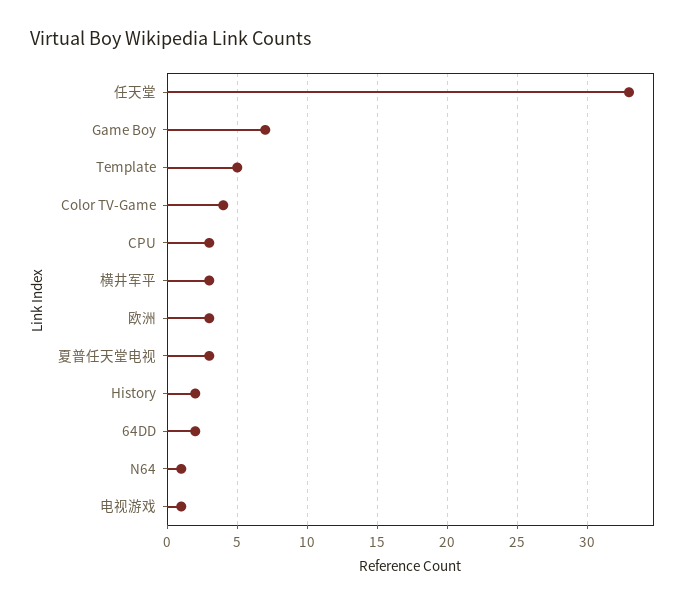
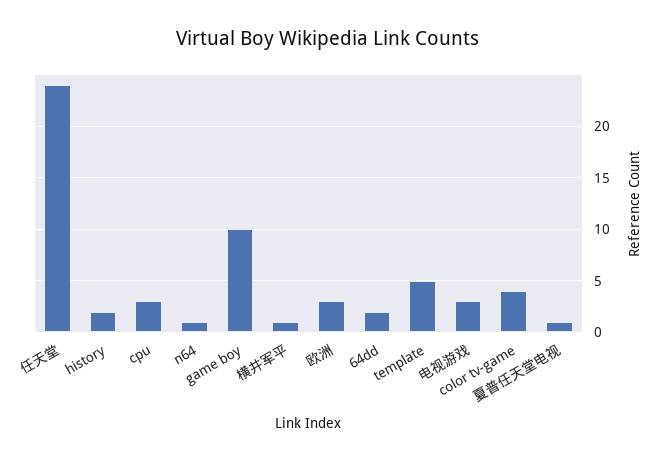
  {
-   "任天堂": 33,
+   "任天堂": 24,
-   "Game Boy": 7,
+   "Game Boy": 10,
    "Template": 5,
    "Color TV-Game": 4,
    "CPU": 3,
-   "横井军平": 3,
+   "横井军平": 1,
    "欧洲": 3,
-   "夏普任天堂电视": 3,
+   "夏普任天堂电视": 1,
    "History": 2,
    "64DD": 2,
    "N64": 1,
-   "电视游戏": 1
+   "电视游戏": 3
  }

